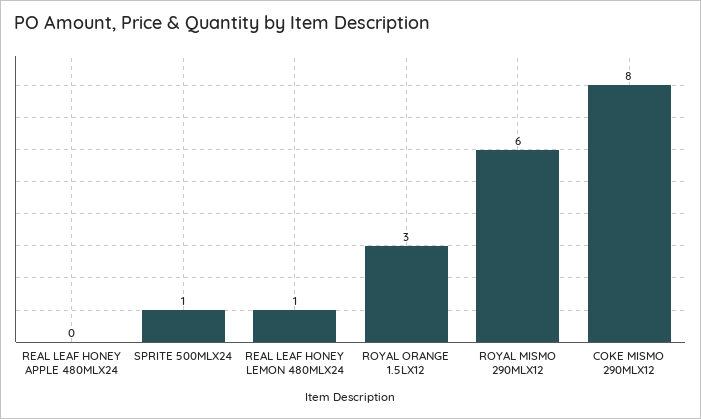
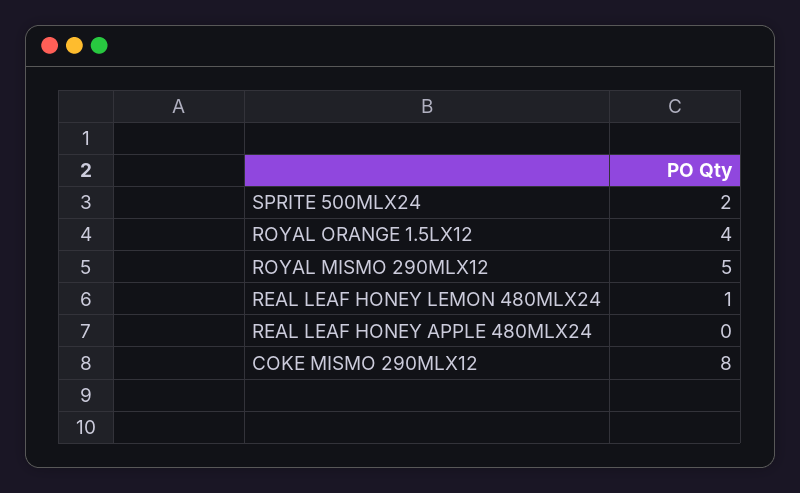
  {
    "REAL LEAF HONEY APPLE 480MLX24": 0,
-   "SPRITE 500MLX24": 1,
+   "SPRITE 500MLX24": 2,
    "REAL LEAF HONEY LEMON 480MLX24": 1,
-   "ROYAL ORANGE 1.5LX12": 3,
+   "ROYAL ORANGE 1.5LX12": 4,
-   "ROYAL MISMO 290MLX12": 6,
+   "ROYAL MISMO 290MLX12": 5,
    "COKE MISMO 290MLX12": 8
  }

